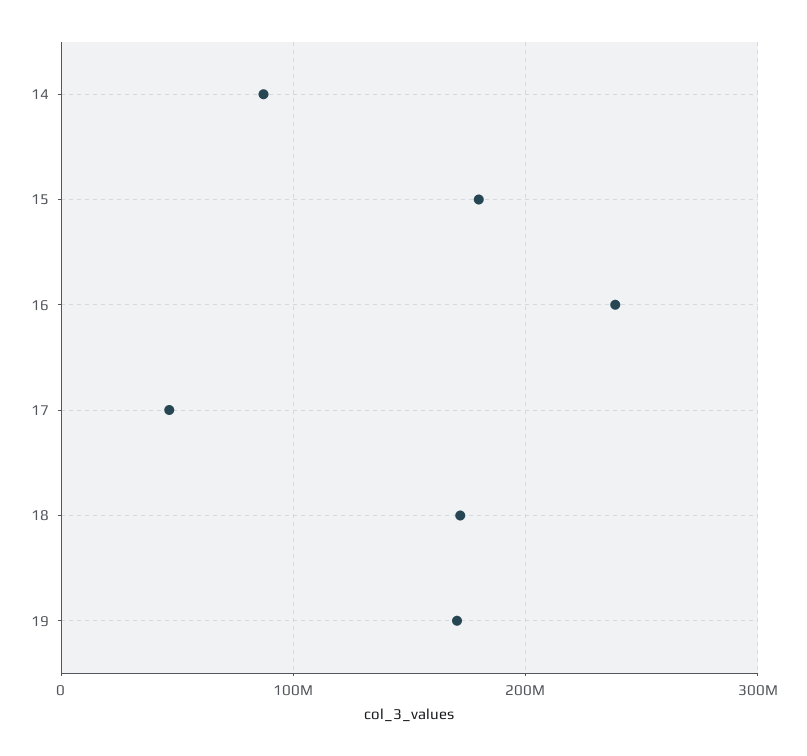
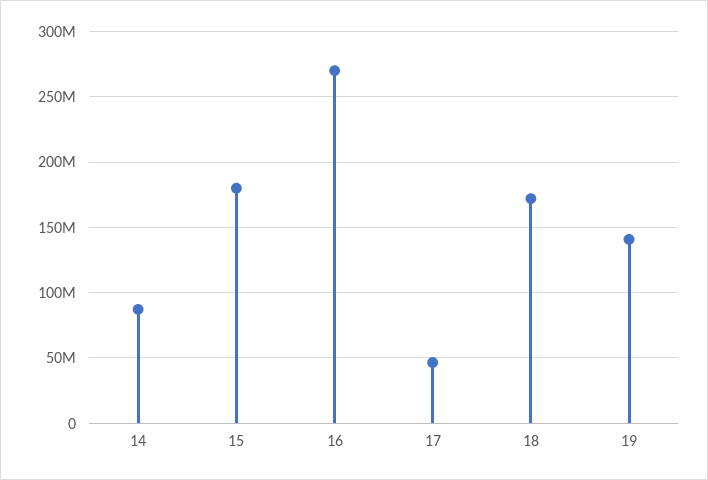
  {
    "14": 85000000,
    "15": 180000000,
-   "16": 240000000,
+   "16": 270000000,
    "17": 45000000,
    "18": 170000000,
-   "19": 170000000
+   "19": 140000000
  }

